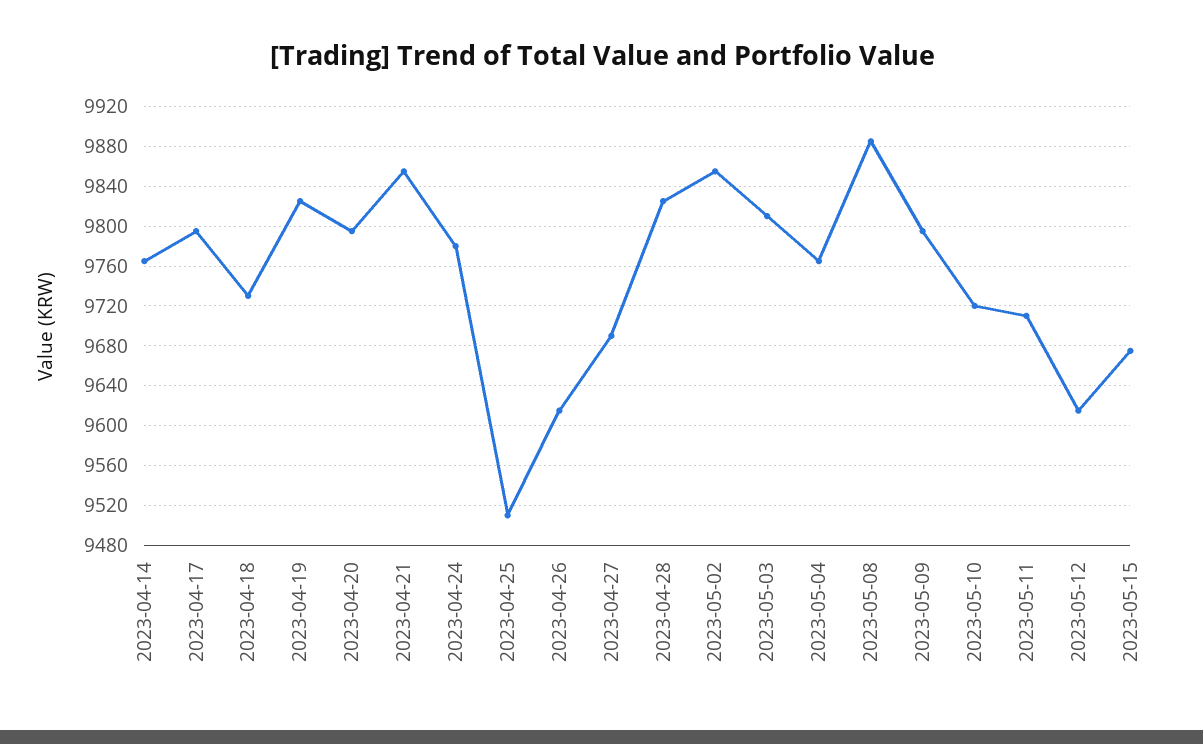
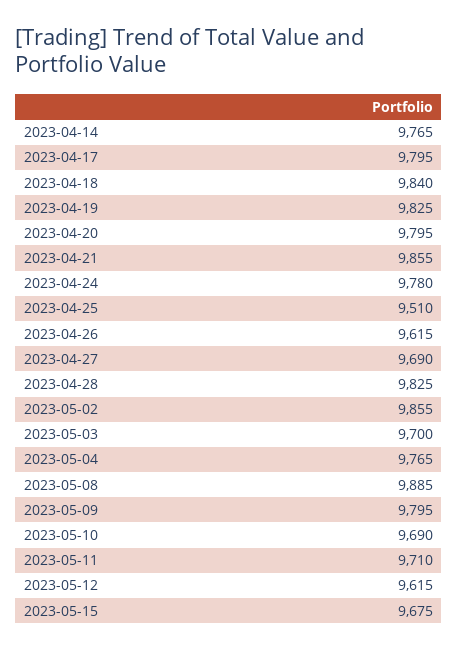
  {
    "2023-04-14": 9765,
    "2023-04-17": 9795,
-   "2023-04-18": 9730,
+   "2023-04-18": 9840,
    "2023-04-19": 9825,
    "2023-04-20": 9795,
    "2023-04-21": 9855,
    "2023-04-24": 9780,
    "2023-04-25": 9510,
    "2023-04-26": 9615,
    "2023-04-27": 9690,
    "2023-04-28": 9825,
    "2023-05-02": 9855,
-   "2023-05-03": 9810,
+   "2023-05-03": 9700,
    "2023-05-04": 9765,
    "2023-05-08": 9885,
    "2023-05-09": 9795,
-   "2023-05-10": 9720,
+   "2023-05-10": 9690,
    "2023-05-11": 9710,
    "2023-05-12": 9615,
    "2023-05-15": 9675
  }

